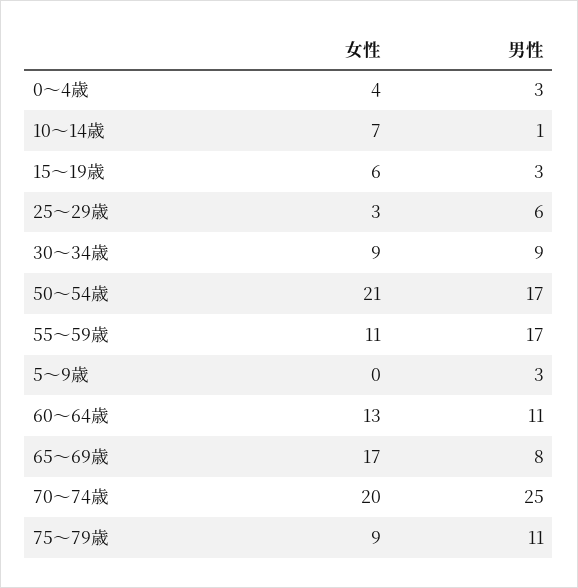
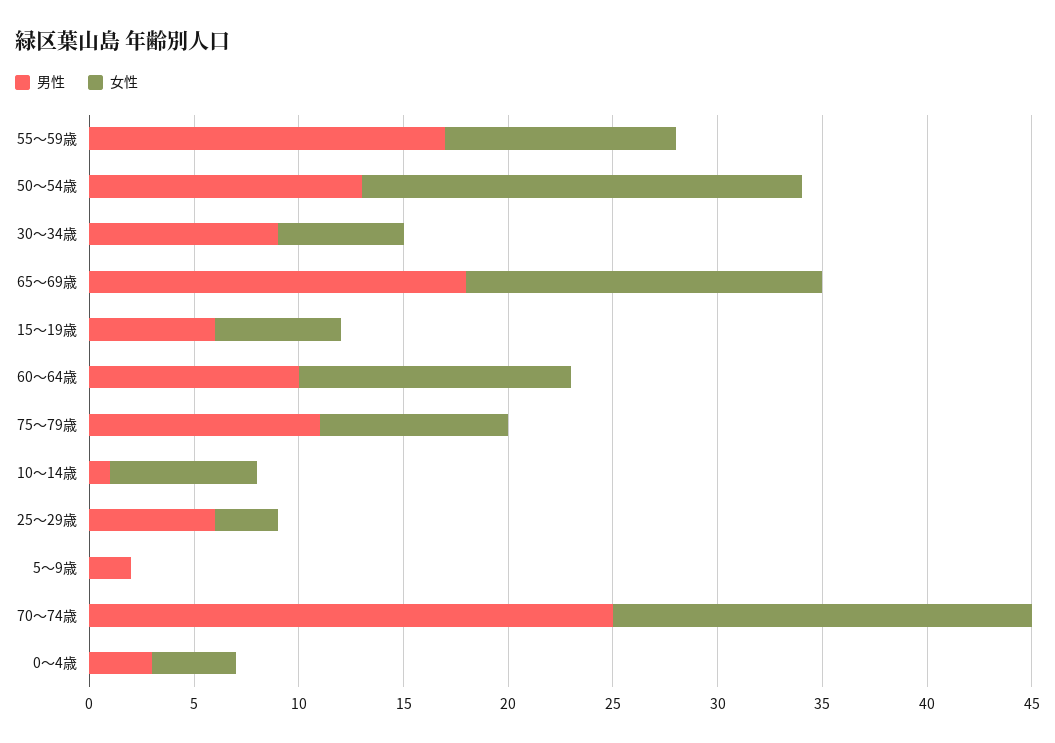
  {
    "女性": {
      "0～4歳": 4,
      "10～14歳": 7,
      "15～19歳": 6,
      "25～29歳": 3,
-     "30～34歳": 9,
+     "30～34歳": 6,
      "50～54歳": 21,
      "55～59歳": 11,
      "5～9歳": 0,
      "60～64歳": 13,
      "65～69歳": 17,
      "70～74歳": 20,
      "75～79歳": 9
    },
    "男性": {
      "0～4歳": 3,
      "10～14歳": 1,
-     "15～19歳": 3,
+     "15～19歳": 6,
      "25～29歳": 6,
      "30～34歳": 9,
-     "50～54歳": 17,
+     "50～54歳": 13,
      "55～59歳": 17,
-     "5～9歳": 3,
+     "5～9歳": 2,
-     "60～64歳": 11,
+     "60～64歳": 10,
-     "65～69歳": 8,
+     "65～69歳": 18,
      "70～74歳": 25,
      "75～79歳": 11
    }
  }

